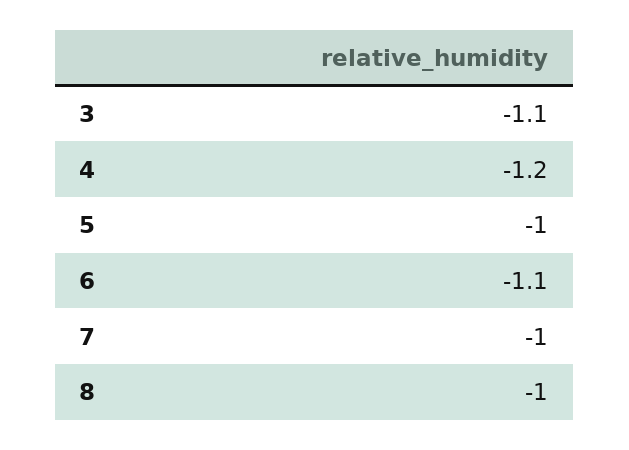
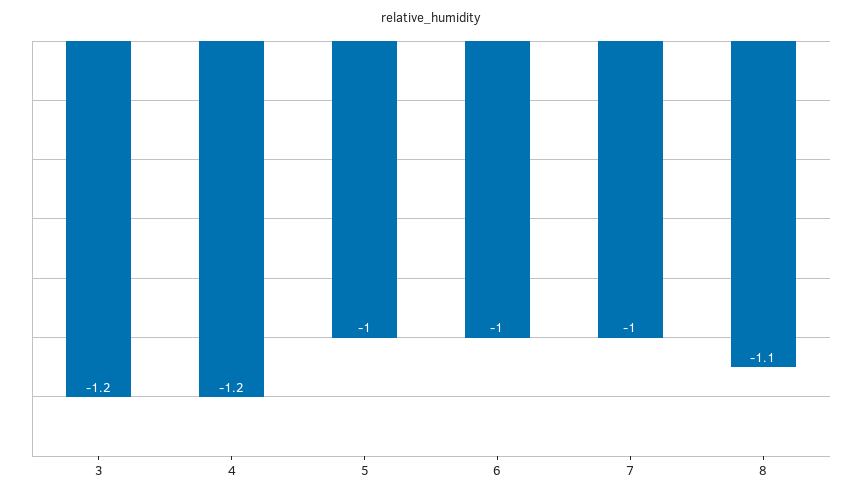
  {
-   "3": -1.1,
+   "3": -1.2,
    "4": -1.2,
    "5": -1,
-   "6": -1.1,
+   "6": -1,
    "7": -1,
-   "8": -1
+   "8": -1.1
  }

